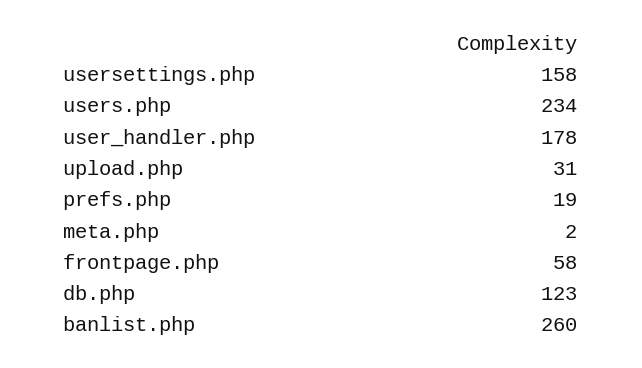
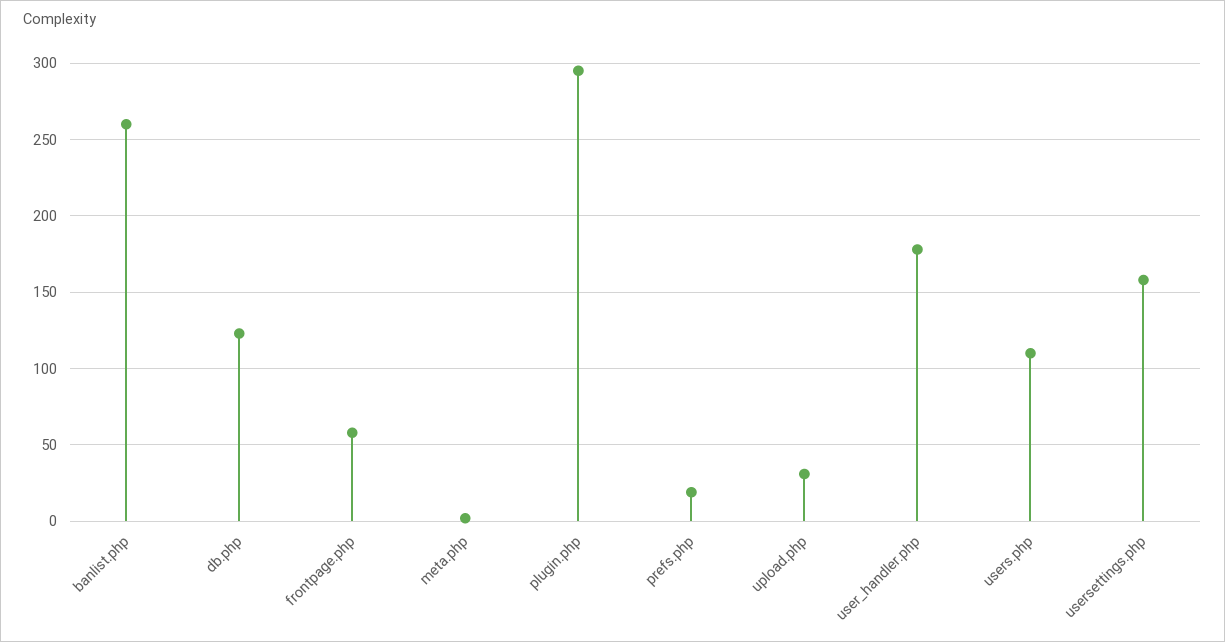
  {
    "usersettings.php": 158,
-   "users.php": 234,
+   "users.php": 110,
    "user_handler.php": 178,
    "upload.php": 31,
    "prefs.php": 19,
    "meta.php": 2,
    "frontpage.php": 58,
    "db.php": 123,
-   "banlist.php": 260
+   "banlist.php": 260,
+   "plugin.php": 295
  }

